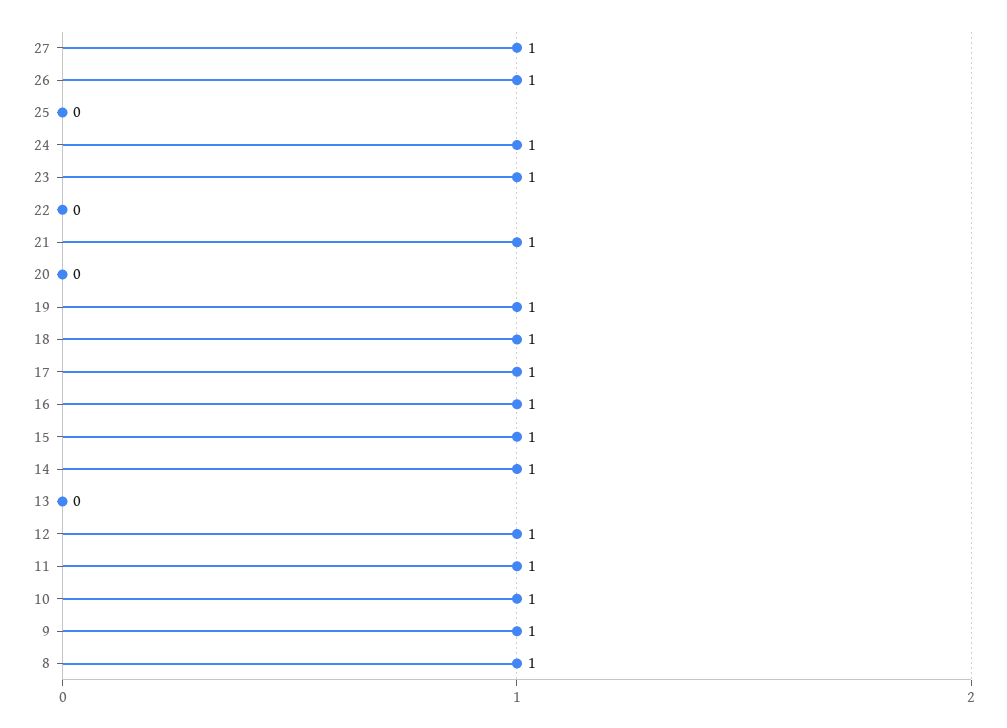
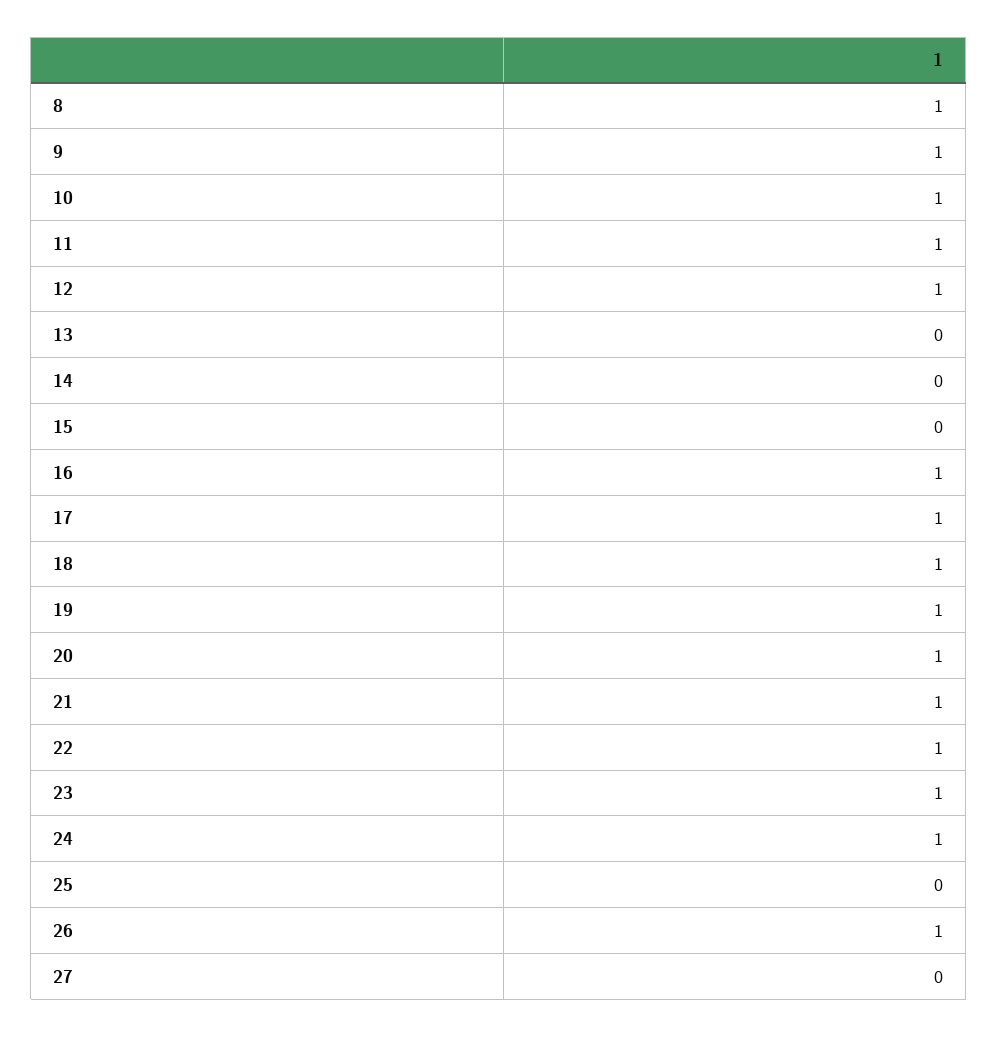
  {
-   "27": 1,
+   "27": 0,
    "26": 1,
    "25": 0,
    "24": 1,
    "23": 1,
-   "22": 0,
+   "22": 1,
    "21": 1,
-   "20": 0,
+   "20": 1,
    "19": 1,
    "18": 1,
    "17": 1,
    "16": 1,
-   "15": 1,
+   "15": 0,
-   "14": 1,
+   "14": 0,
    "13": 0,
    "12": 1,
    "11": 1,
    "10": 1,
    "9": 1,
    "8": 1
  }

